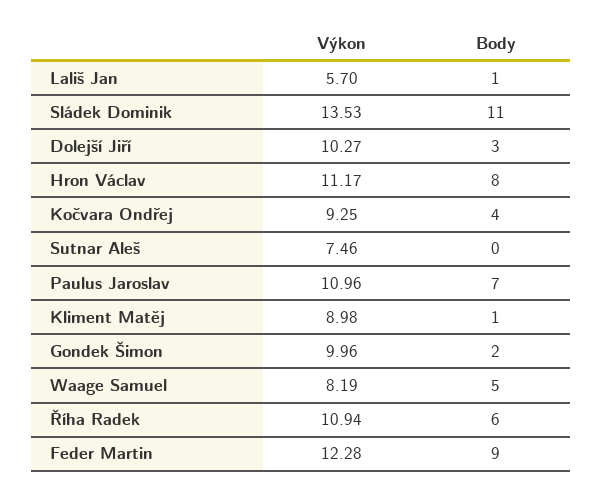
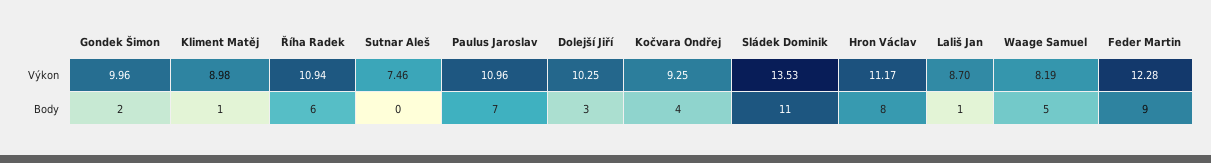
  {
    "Výkon": {
-     "Lališ Jan": 5.7,
+     "Lališ Jan": 8.7,
      "Sládek Dominik": 13.53,
-     "Dolejší Jiří": 10.27,
+     "Dolejší Jiří": 10.25,
      "Hron Václav": 11.17,
      "Kočvara Ondřej": 9.25,
      "Sutnar Aleš": 7.46,
      "Paulus Jaroslav": 10.96,
      "Kliment Matěj": 8.98,
      "Gondek Šimon": 9.96,
      "Waage Samuel": 8.19,
      "Říha Radek": 10.94,
      "Feder Martin": 12.28
    },
    "Body": {
      "Lališ Jan": 1,
      "Sládek Dominik": 11,
      "Dolejší Jiří": 3,
      "Hron Václav": 8,
      "Kočvara Ondřej": 4,
      "Sutnar Aleš": 0,
      "Paulus Jaroslav": 7,
      "Kliment Matěj": 1,
      "Gondek Šimon": 2,
      "Waage Samuel": 5,
      "Říha Radek": 6,
      "Feder Martin": 9
    }
  }

